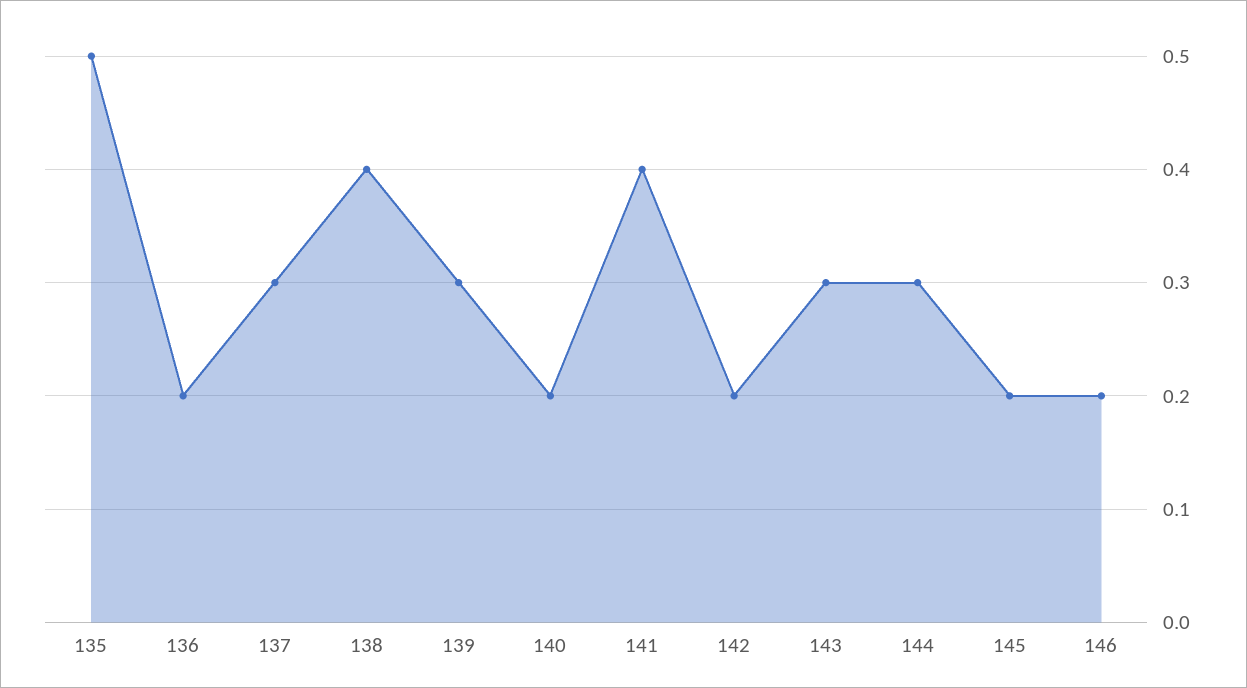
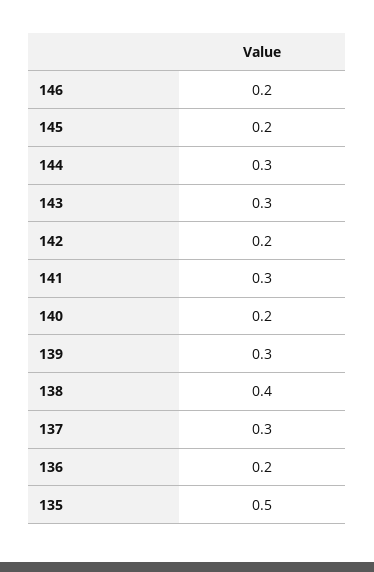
  {
    "135": 0.5,
    "136": 0.2,
    "137": 0.3,
    "138": 0.4,
    "139": 0.3,
    "140": 0.2,
-   "141": 0.4,
+   "141": 0.3,
    "142": 0.2,
    "143": 0.3,
    "144": 0.3,
    "145": 0.2,
    "146": 0.2
  }

